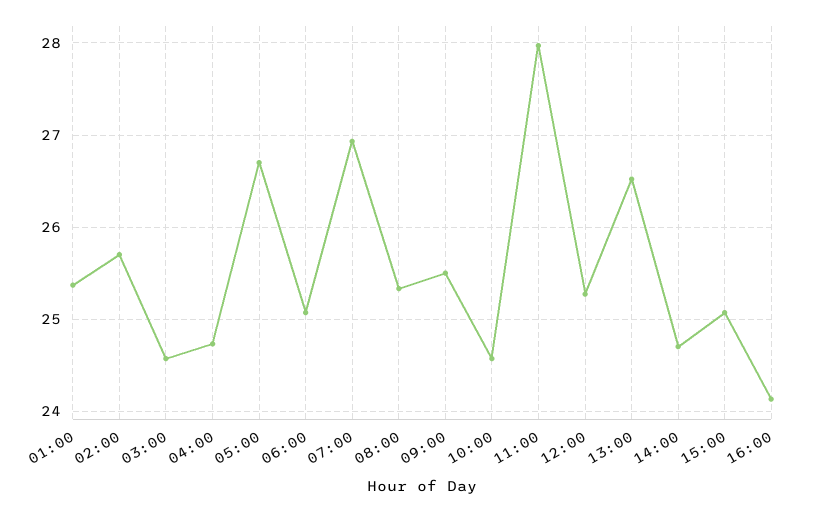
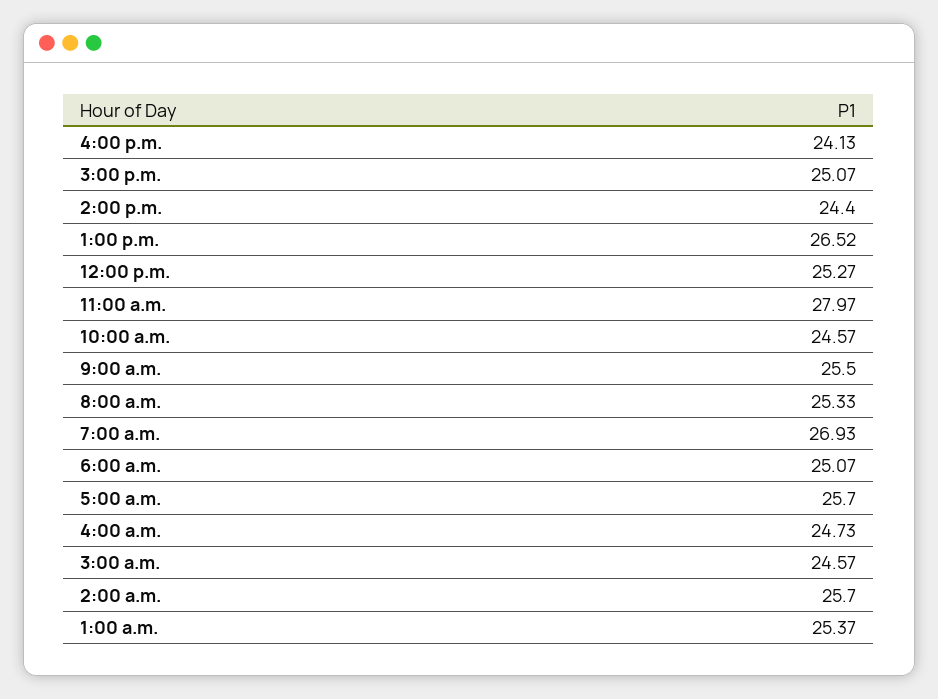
  {
    "01:00": 25.37,
    "02:00": 25.7,
    "03:00": 24.57,
    "04:00": 24.73,
-   "05:00": 26.7,
+   "05:00": 25.7,
    "06:00": 25.07,
    "07:00": 26.93,
    "08:00": 25.33,
    "09:00": 25.5,
    "10:00": 24.57,
    "11:00": 27.97,
    "12:00": 25.27,
    "13:00": 26.52,
-   "14:00": 24.7,
+   "14:00": 24.4,
    "15:00": 25.07,
    "16:00": 24.13
  }

